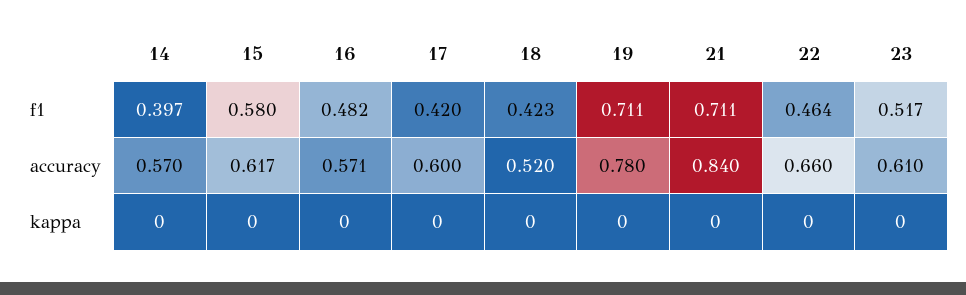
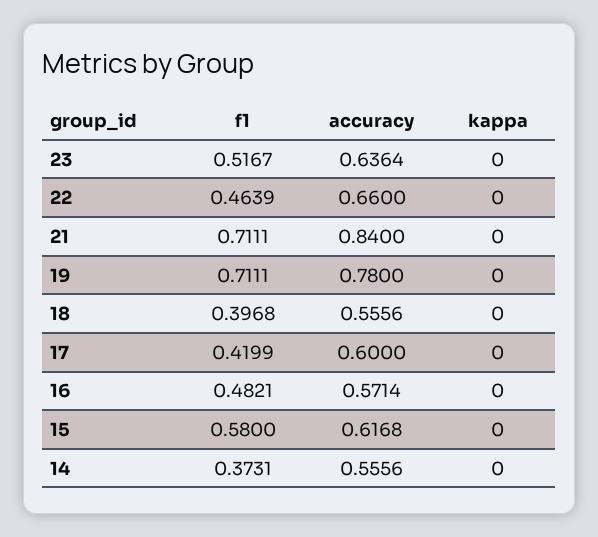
  {
    "14": {
-     "f1": 0.397,
+     "f1": 0.3731,
-     "accuracy": 0.57,
+     "accuracy": 0.5556,
      "kappa": 0
    },
    "15": {
      "f1": 0.58,
      "accuracy": 0.6168,
      "kappa": 0
    },
    "16": {
      "f1": 0.4821,
      "accuracy": 0.5714,
      "kappa": 0
    },
    "17": {
      "f1": 0.4199,
      "accuracy": 0.6,
      "kappa": 0
    },
    "18": {
-     "f1": 0.423,
+     "f1": 0.3968,
-     "accuracy": 0.52,
+     "accuracy": 0.5556,
      "kappa": 0
    },
    "19": {
      "f1": 0.7111,
      "accuracy": 0.78,
      "kappa": 0
    },
    "21": {
      "f1": 0.7111,
      "accuracy": 0.84,
      "kappa": 0
    },
    "22": {
      "f1": 0.4639,
      "accuracy": 0.66,
      "kappa": 0
    },
    "23": {
      "f1": 0.5167,
-     "accuracy": 0.61,
+     "accuracy": 0.6364,
      "kappa": 0
    }
  }

